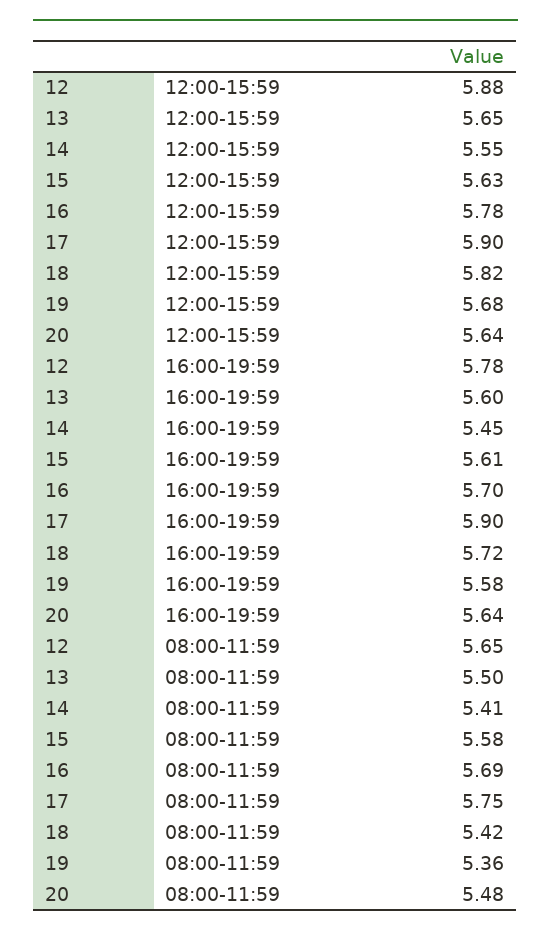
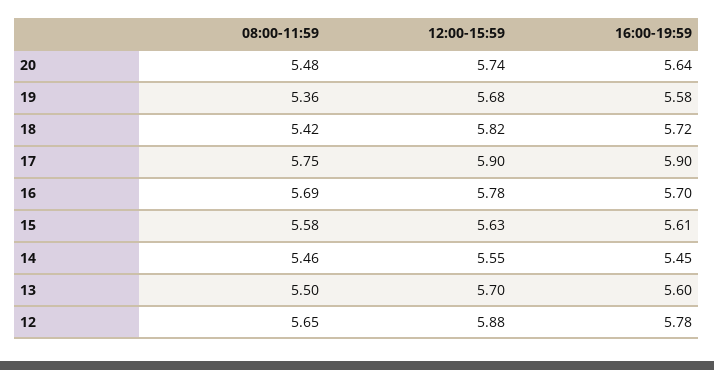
  {
    "12": {
      "12:00-15:59": 5.88,
      "16:00-19:59": 5.78,
      "08:00-11:59": 5.65
    },
    "13": {
-     "12:00-15:59": 5.65,
+     "12:00-15:59": 5.7,
      "16:00-19:59": 5.6,
      "08:00-11:59": 5.5
    },
    "14": {
      "12:00-15:59": 5.55,
      "16:00-19:59": 5.45,
-     "08:00-11:59": 5.41
+     "08:00-11:59": 5.46
    },
    "15": {
      "12:00-15:59": 5.63,
      "16:00-19:59": 5.61,
      "08:00-11:59": 5.58
    },
    "16": {
      "12:00-15:59": 5.78,
      "16:00-19:59": 5.7,
      "08:00-11:59": 5.69
    },
    "17": {
      "12:00-15:59": 5.9,
      "16:00-19:59": 5.9,
      "08:00-11:59": 5.75
    },
    "18": {
      "12:00-15:59": 5.82,
      "16:00-19:59": 5.72,
      "08:00-11:59": 5.42
    },
    "19": {
      "12:00-15:59": 5.68,
      "16:00-19:59": 5.58,
      "08:00-11:59": 5.36
    },
    "20": {
-     "12:00-15:59": 5.64,
+     "12:00-15:59": 5.74,
      "16:00-19:59": 5.64,
      "08:00-11:59": 5.48
    }
  }

